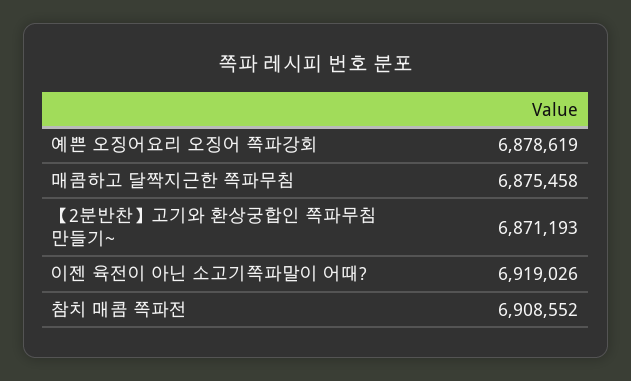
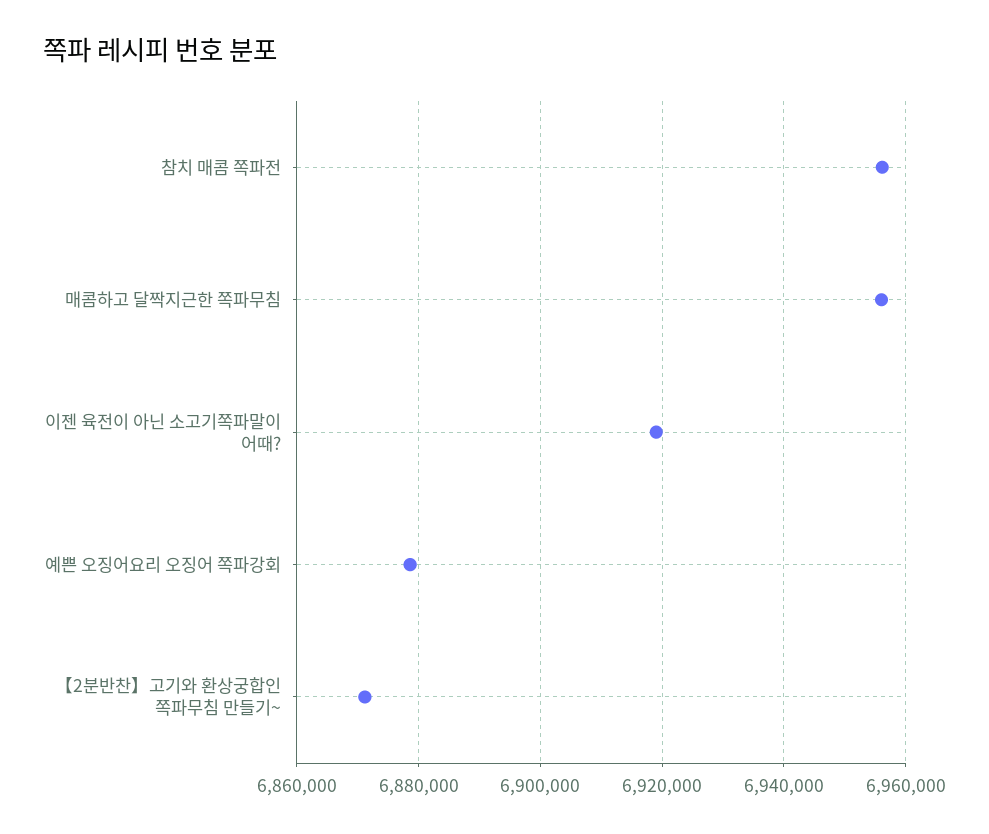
  {
    "예쁜 오징어요리 오징어 쪽파강회": 6878619,
-   "매콤하고 달짝지근한 쪽파무침": 6875458,
+   "매콤하고 달짝지근한 쪽파무침": 6956000,
    "【2분반찬】고기와 환상궁합인 쪽파무침 만들기~": 6871193,
    "이젠 육전이 아닌 소고기쪽파말이 어때?": 6919026,
-   "참치 매콤 쪽파전": 6908552
+   "참치 매콤 쪽파전": 6956000
  }

